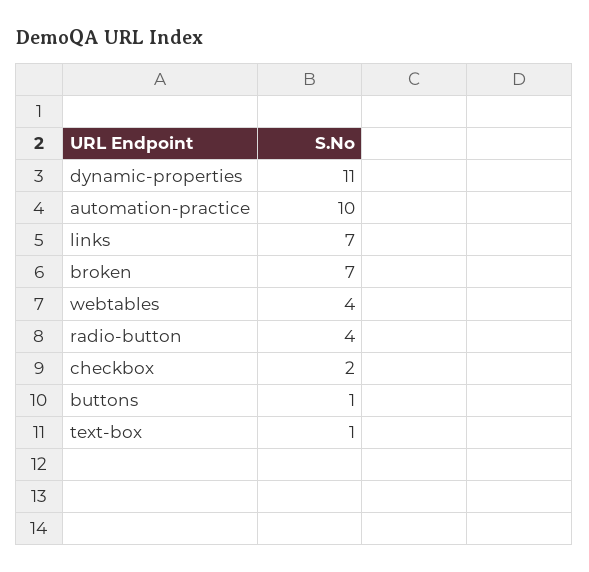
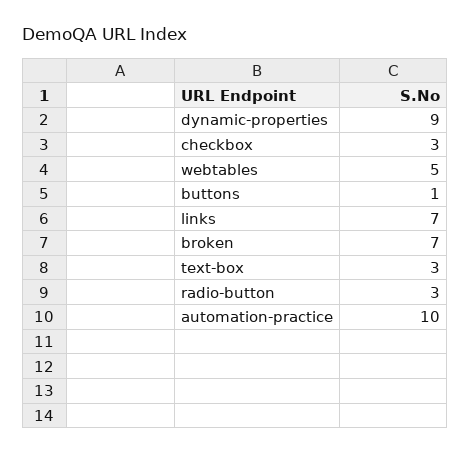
  {
-   "dynamic-properties": 11,
+   "dynamic-properties": 9,
    "automation-practice": 10,
    "links": 7,
    "broken": 7,
-   "webtables": 4,
+   "webtables": 5,
-   "radio-button": 4,
+   "radio-button": 3,
-   "checkbox": 2,
+   "checkbox": 3,
    "buttons": 1,
-   "text-box": 1
+   "text-box": 3
  }

